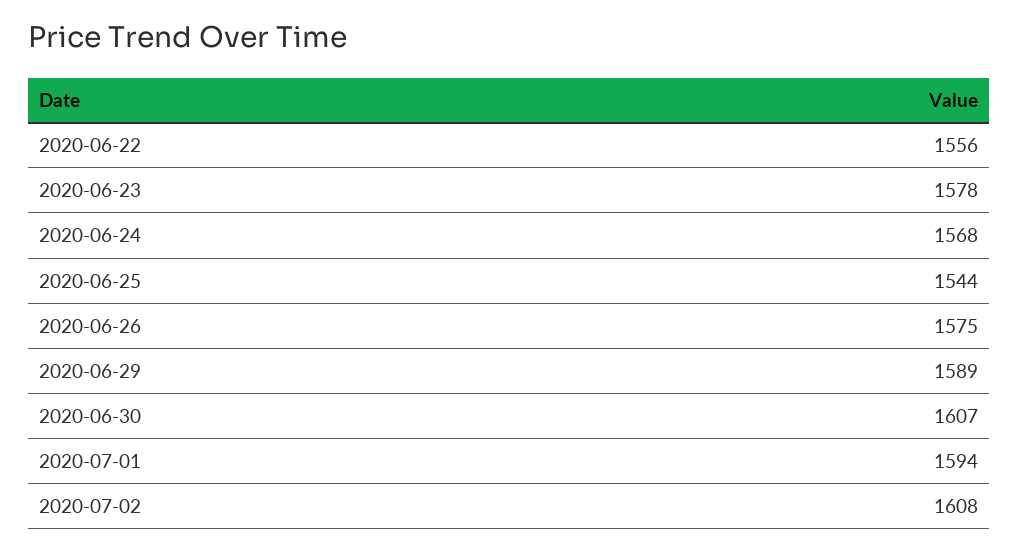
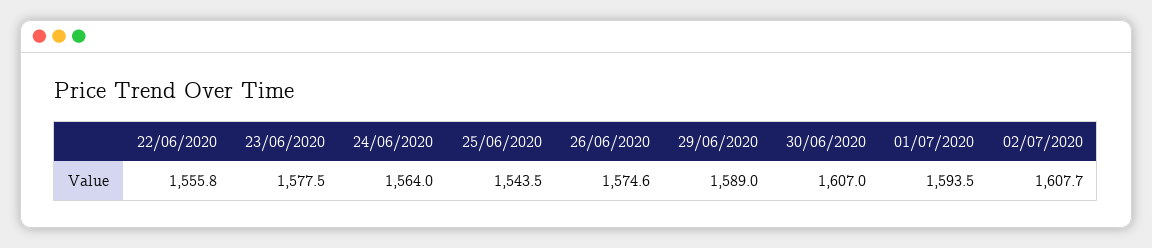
  {
    "2020-06-22": 1555.8,
    "2020-06-23": 1577.5,
-   "2020-06-24": 1568,
+   "2020-06-24": 1564,
    "2020-06-25": 1543.5,
    "2020-06-26": 1574.6,
    "2020-06-29": 1589,
    "2020-06-30": 1607,
    "2020-07-01": 1593.5,
    "2020-07-02": 1607.7
  }

